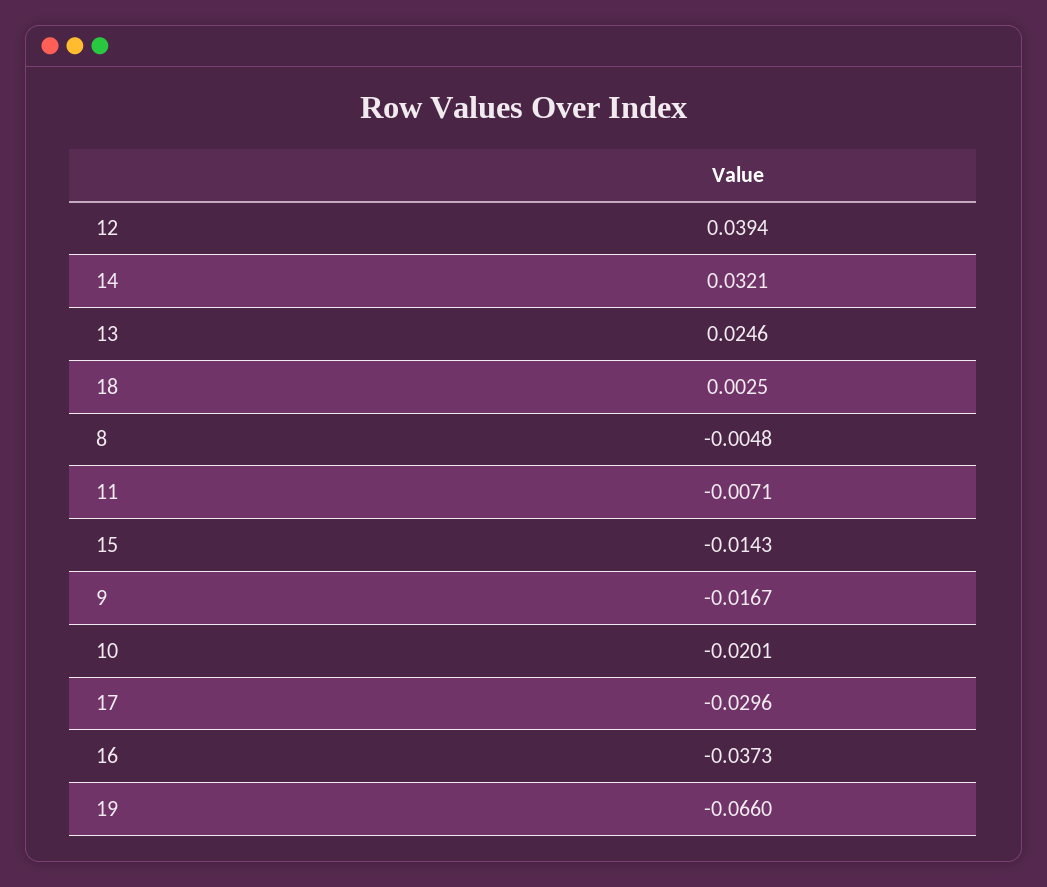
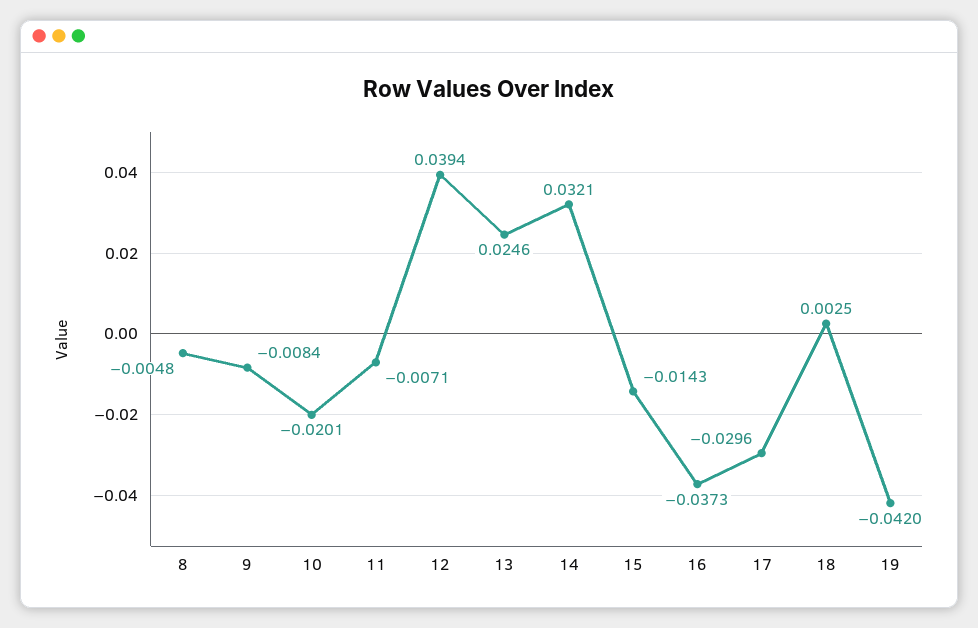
  {
    "12": 0.0394,
    "14": 0.0321,
    "13": 0.0246,
    "18": 0.0025,
    "8": -0.0048,
    "11": -0.0071,
    "15": -0.0143,
-   "9": -0.0167,
+   "9": -0.0084,
    "10": -0.0201,
    "17": -0.0296,
    "16": -0.0373,
-   "19": -0.066
+   "19": -0.042
  }

